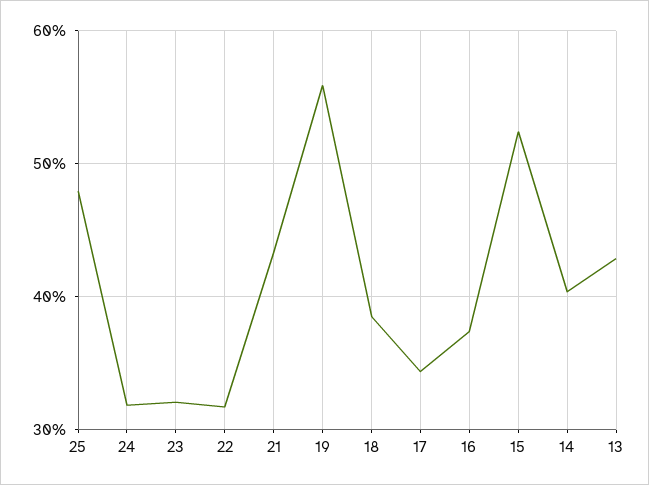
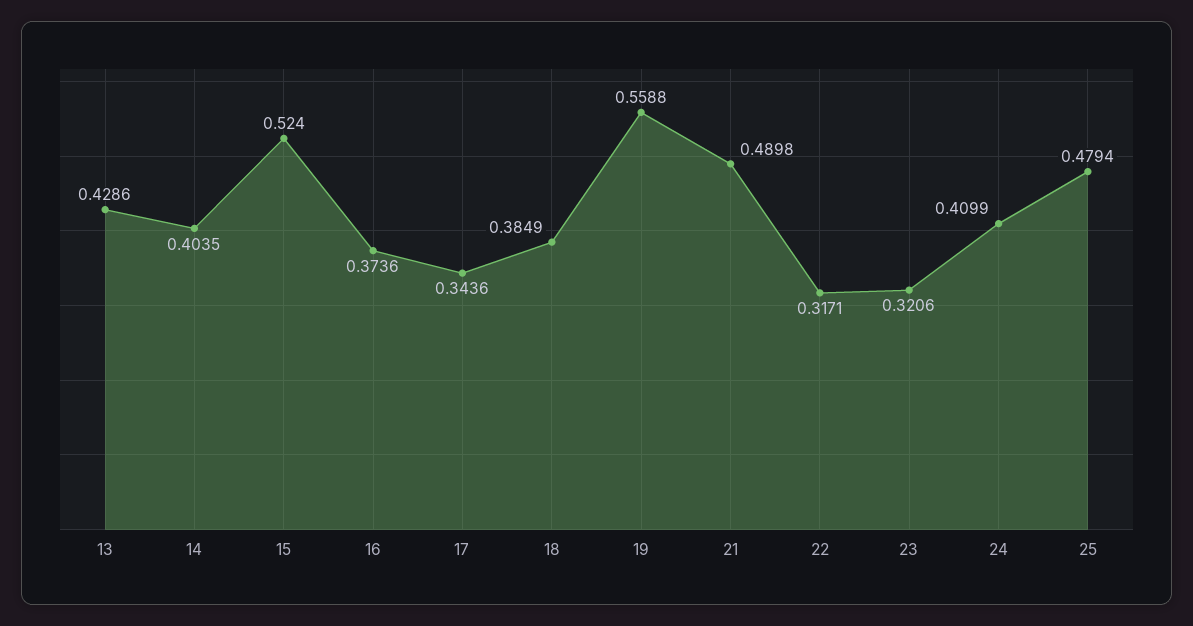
  {
    "25": 0.4794,
-   "24": 0.32,
+   "24": 0.4099,
    "23": 0.3206,
    "22": 0.3171,
-   "21": 0.43,
+   "21": 0.4898,
    "19": 0.5588,
    "18": 0.3849,
    "17": 0.3436,
    "16": 0.3736,
    "15": 0.524,
    "14": 0.4035,
    "13": 0.4286
  }

